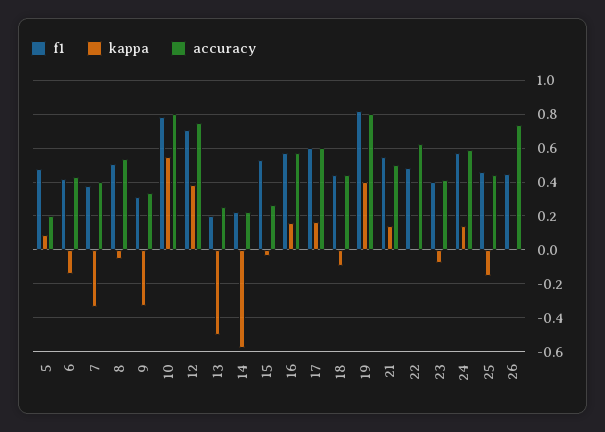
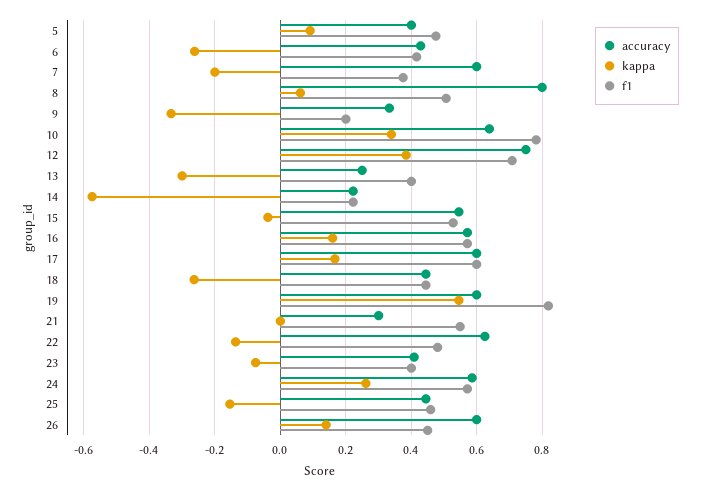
  {
    "f1": {
      "5": 0.48,
      "6": 0.42,
      "7": 0.38,
      "8": 0.5,
-     "9": 0.3,
+     "9": 0.2,
      "10": 0.78,
      "12": 0.7,
-     "13": 0.2,
+     "13": 0.4,
      "14": 0.22,
      "15": 0.52,
      "16": 0.58,
      "17": 0.6,
      "18": 0.44,
      "19": 0.82,
      "21": 0.54,
      "22": 0.48,
      "23": 0.4,
      "24": 0.58,
      "25": 0.46,
      "26": 0.46
    },
    "kappa": {
      "5": 0.1,
-     "6": -0.15,
+     "6": -0.26,
-     "7": -0.35,
+     "7": -0.2,
-     "8": -0.05,
+     "8": 0.06,
      "9": -0.34,
-     "10": 0.55,
+     "10": 0.34,
      "12": 0.38,
-     "13": -0.5,
+     "13": -0.3,
      "14": -0.58,
      "15": -0.04,
      "16": 0.16,
      "17": 0.16,
-     "18": -0.1,
+     "18": -0.26,
-     "19": 0.4,
+     "19": 0.54,
-     "21": 0.15,
+     "21": 0,
-     "22": 0,
+     "22": -0.14,
      "23": -0.08,
-     "24": 0.15,
+     "24": 0.26,
      "25": -0.16,
-     "26": 0
+     "26": 0.14
    },
    "accuracy": {
-     "5": 0.2,
+     "5": 0.4,
      "6": 0.42,
-     "7": 0.4,
+     "7": 0.6,
-     "8": 0.55,
+     "8": 0.8,
      "9": 0.34,
-     "10": 0.8,
+     "10": 0.64,
      "12": 0.76,
      "13": 0.26,
      "14": 0.22,
-     "15": 0.25,
+     "15": 0.54,
      "16": 0.58,
      "17": 0.6,
      "18": 0.44,
-     "19": 0.8,
+     "19": 0.6,
-     "21": 0.5,
+     "21": 0.3,
      "22": 0.62,
      "23": 0.4,
      "24": 0.58,
      "25": 0.44,
-     "26": 0.75
+     "26": 0.6
    }
  }

